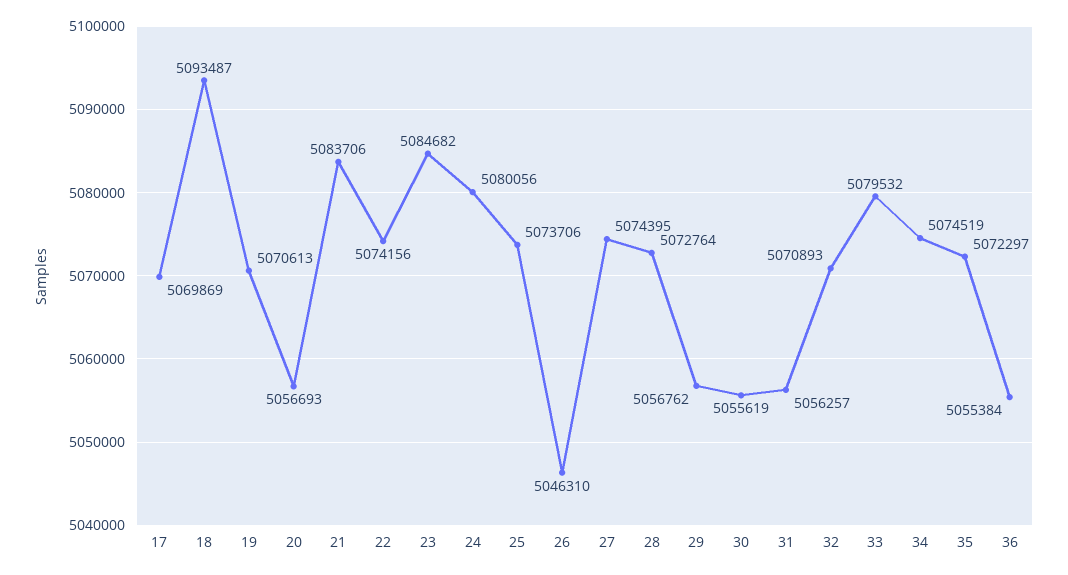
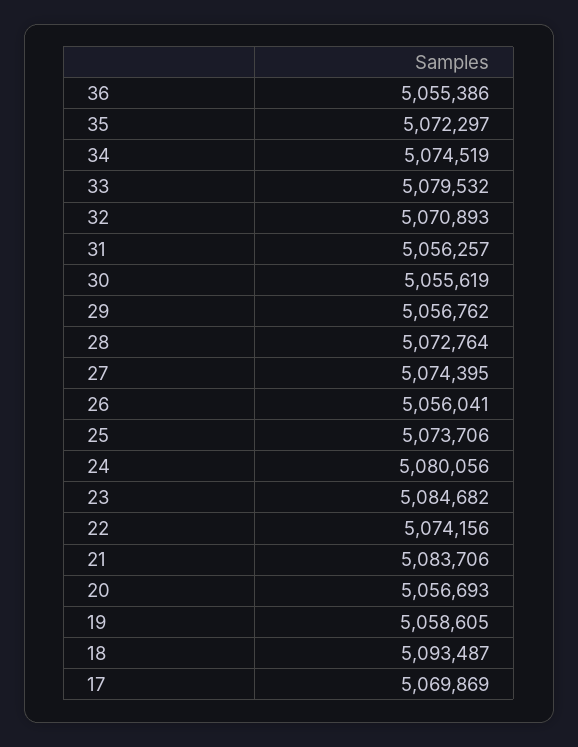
  {
    "17": 5069869,
    "18": 5093487,
-   "19": 5070613,
+   "19": 5058605,
    "20": 5056693,
    "21": 5083706,
    "22": 5074156,
    "23": 5084682,
    "24": 5080056,
    "25": 5073706,
-   "26": 5046310,
+   "26": 5056041,
    "27": 5074395,
    "28": 5072764,
    "29": 5056762,
    "30": 5055619,
    "31": 5056257,
    "32": 5070893,
    "33": 5079532,
    "34": 5074519,
    "35": 5072297,
-   "36": 5055384
+   "36": 5055386
  }

